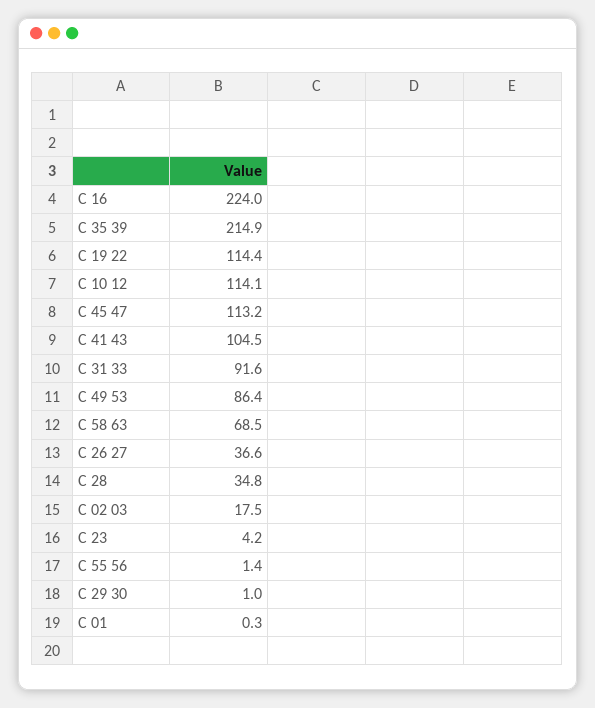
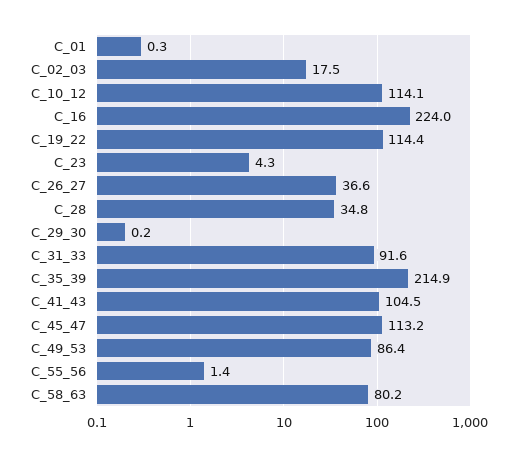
  {
    "C 16": 224,
    "C 35 39": 214.9,
    "C 19 22": 114.4,
    "C 10 12": 114.1,
    "C 45 47": 113.2,
    "C 41 43": 104.5,
    "C 31 33": 91.6,
    "C 49 53": 86.4,
-   "C 58 63": 68.5,
+   "C 58 63": 80.2,
    "C 26 27": 36.6,
    "C 28": 34.8,
    "C 02 03": 17.5,
-   "C 23": 4.2,
+   "C 23": 4.3,
    "C 55 56": 1.4,
-   "C 29 30": 1,
+   "C 29 30": 0.2,
    "C 01": 0.3
  }

